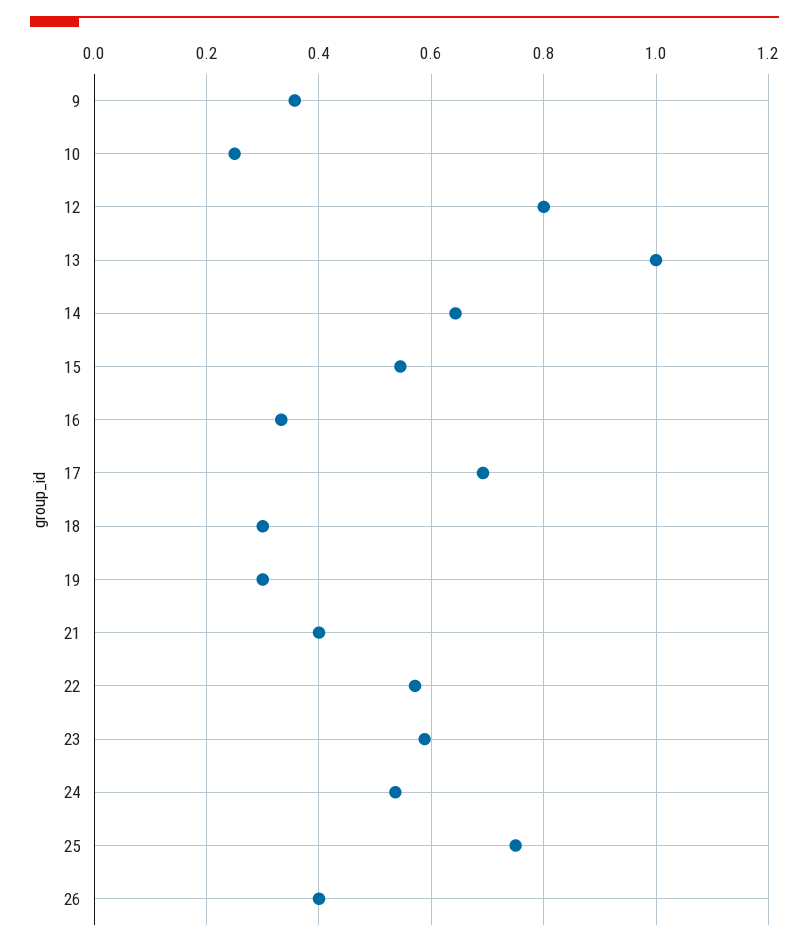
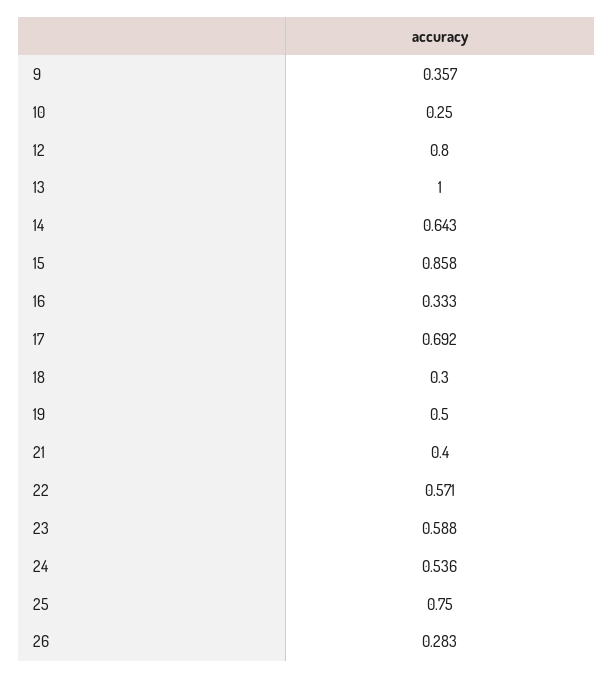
  {
    "9": 0.357,
    "10": 0.25,
    "12": 0.8,
    "13": 1,
    "14": 0.643,
-   "15": 0.54,
+   "15": 0.858,
    "16": 0.333,
    "17": 0.692,
    "18": 0.3,
-   "19": 0.3,
+   "19": 0.5,
    "21": 0.4,
    "22": 0.571,
    "23": 0.588,
    "24": 0.536,
    "25": 0.75,
-   "26": 0.4
+   "26": 0.283
  }

